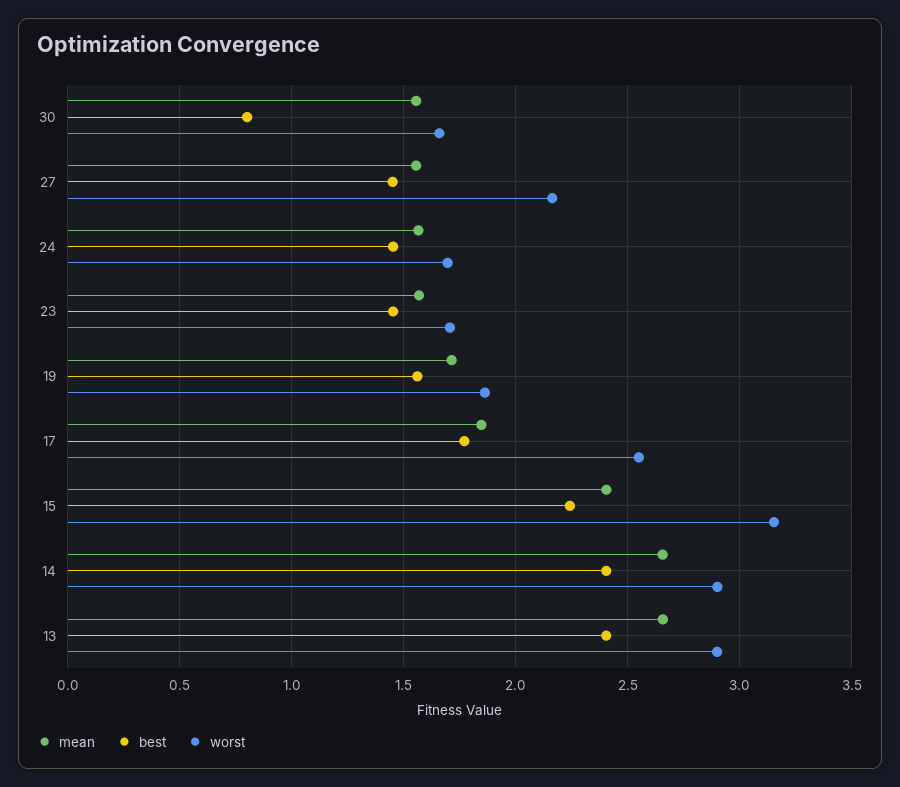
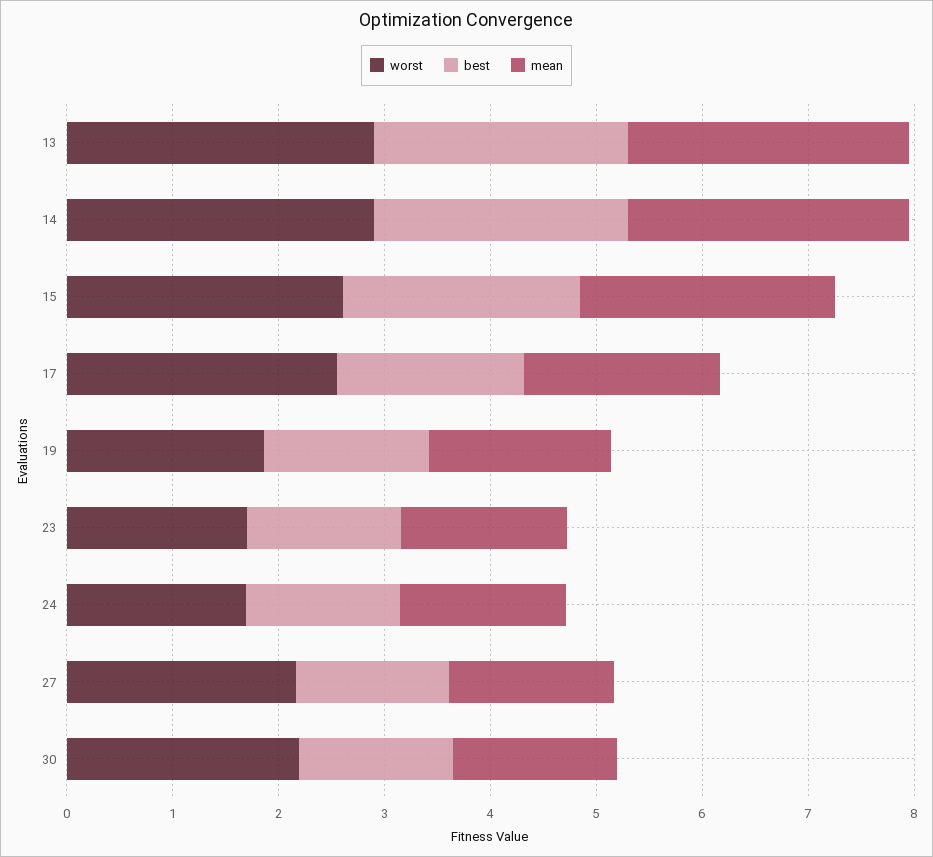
  {
    "mean": {
      "30": 1.55,
      "27": 1.55,
      "24": 1.55,
      "23": 1.55,
      "19": 1.7,
      "17": 1.85,
      "15": 2.4,
      "14": 2.65,
      "13": 2.65
    },
    "best": {
-     "30": 0.8,
+     "30": 1.4,
      "27": 1.45,
      "24": 1.45,
      "23": 1.45,
      "19": 1.55,
      "17": 1.75,
      "15": 2.25,
      "14": 2.4,
      "13": 2.4
    },
    "worst": {
-     "30": 1.65,
+     "30": 2.2,
      "27": 2.15,
      "24": 1.7,
      "23": 1.7,
      "19": 1.85,
      "17": 2.55,
-     "15": 3.15,
+     "15": 2.6,
      "14": 2.9,
      "13": 2.9
    }
  }

